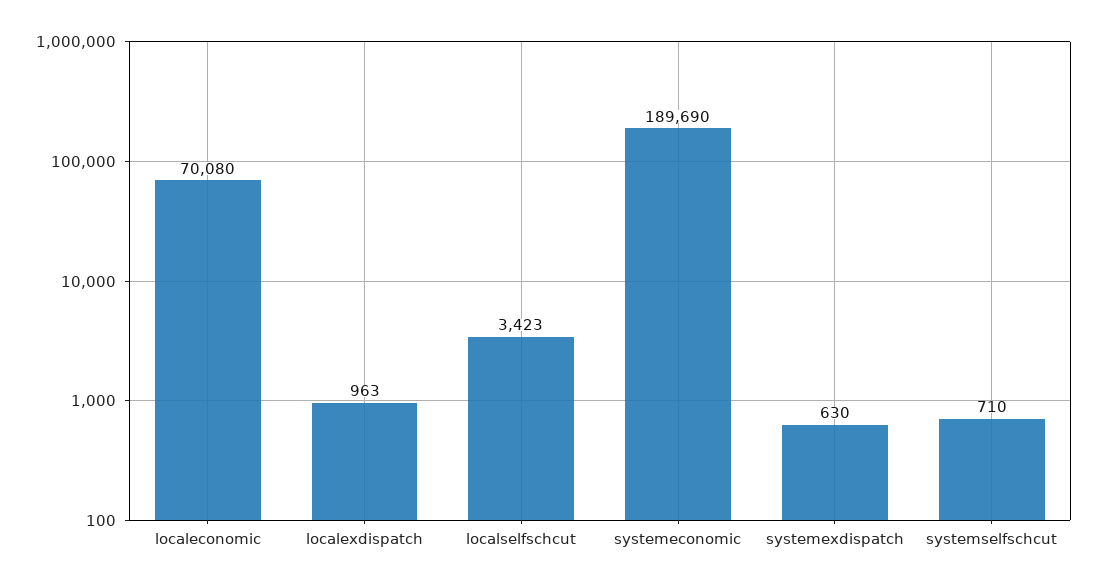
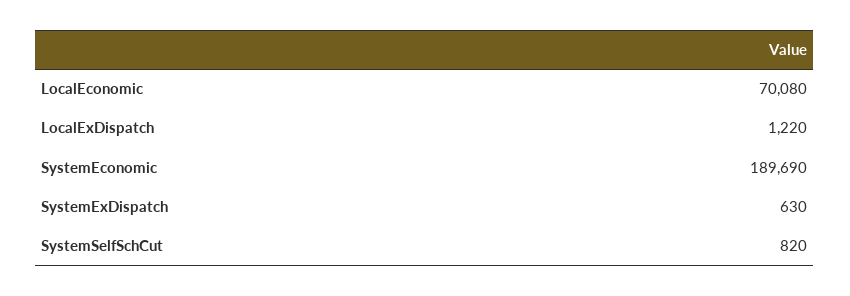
  {
    "localeconomic": 70080,
-   "localexdispatch": 963,
+   "localexdispatch": 1220,
-   "localselfschcut": 3423,
    "systemeconomic": 189690,
    "systemexdispatch": 630,
-   "systemselfschcut": 710
+   "systemselfschcut": 820
  }

